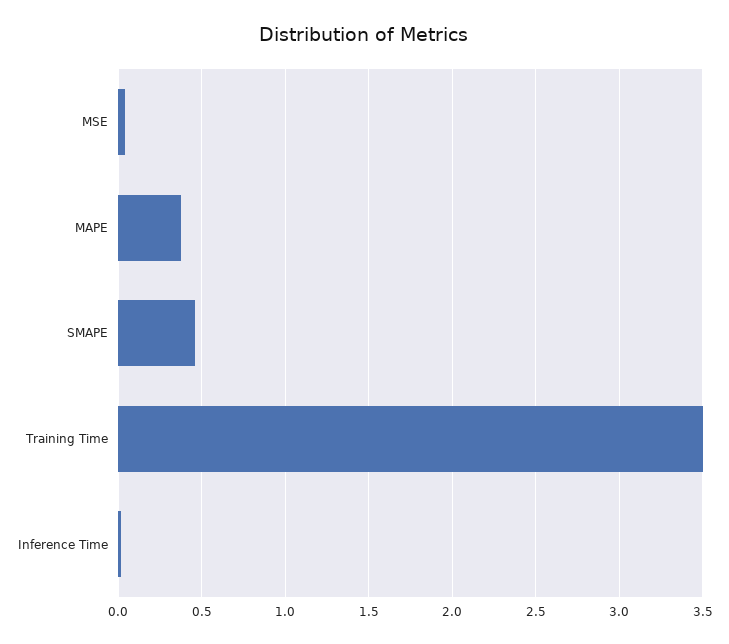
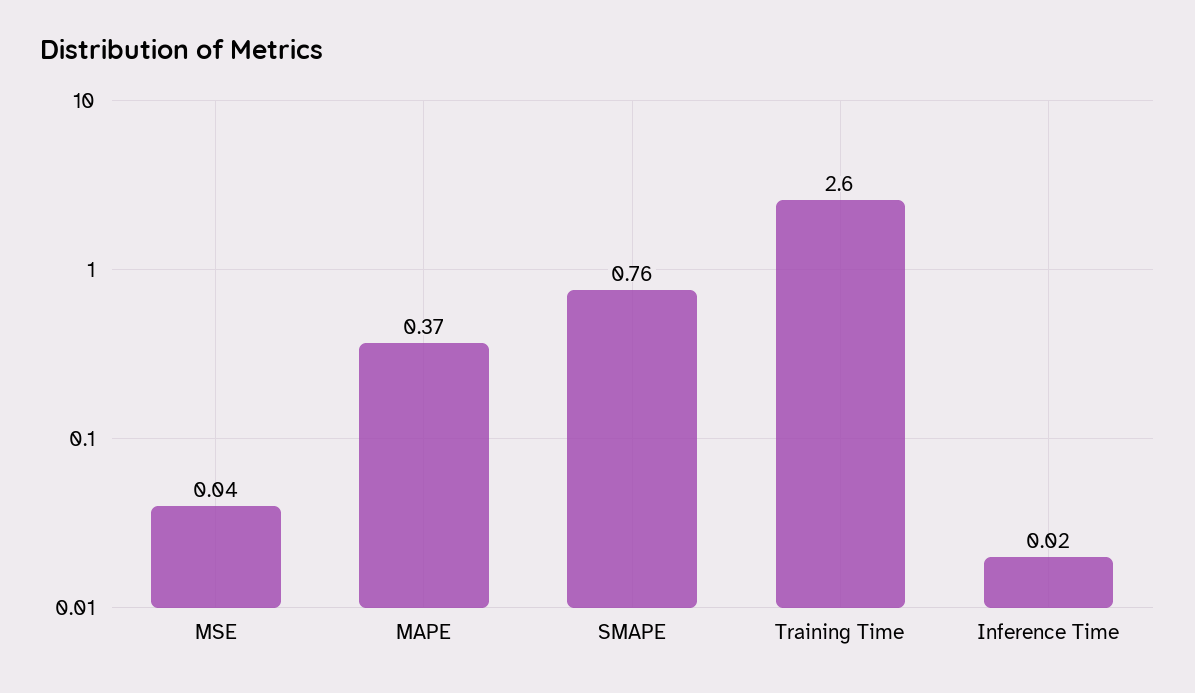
  {
    "MSE": 0.04,
    "MAPE": 0.37,
-   "SMAPE": 0.45,
+   "SMAPE": 0.76,
-   "Training Time": 3.5,
+   "Training Time": 2.6,
    "Inference Time": 0.02
  }

